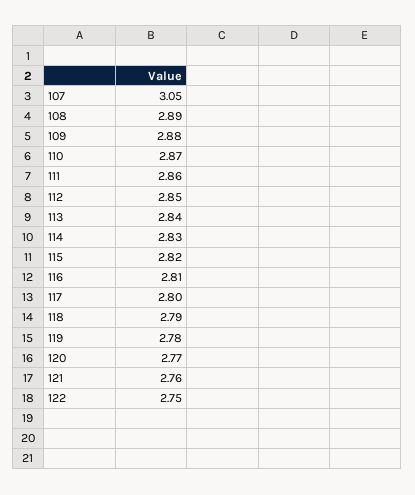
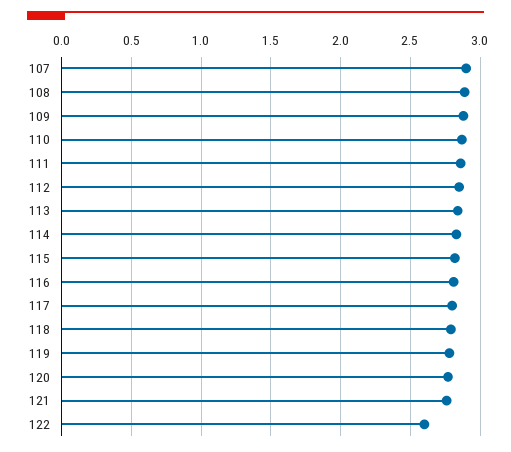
  {
-   "107": 3.05,
+   "107": 2.9,
    "108": 2.89,
    "109": 2.88,
    "110": 2.87,
    "111": 2.86,
    "112": 2.85,
    "113": 2.84,
    "114": 2.83,
    "115": 2.82,
    "116": 2.81,
    "117": 2.8,
    "118": 2.79,
    "119": 2.78,
    "120": 2.77,
    "121": 2.76,
-   "122": 2.75
+   "122": 2.6
  }

